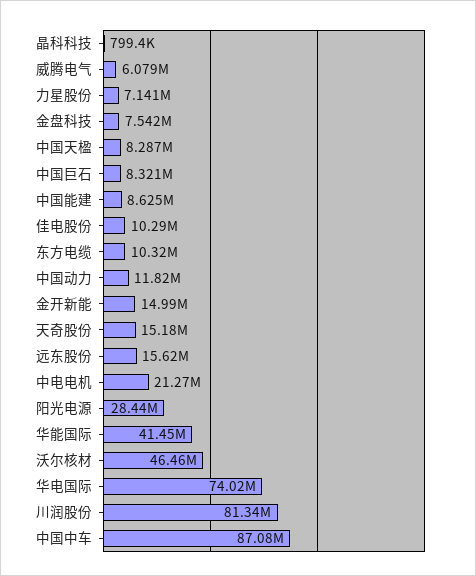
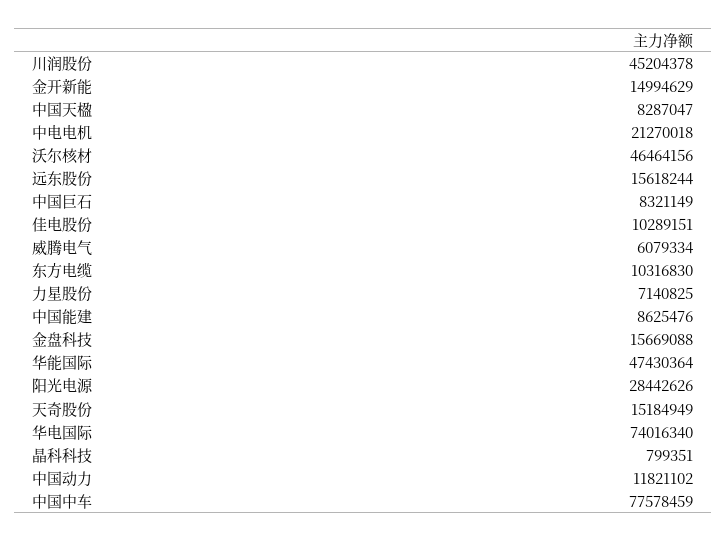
  {
    "晶科科技": 799351,
    "威腾电气": 6079334,
    "力星股份": 7140825,
-   "金盘科技": 7542000,
+   "金盘科技": 15669088,
    "中国天楹": 8287047,
    "中国巨石": 8321149,
    "中国能建": 8625476,
    "佳电股份": 10289151,
    "东方电缆": 10316830,
    "中国动力": 11821102,
    "金开新能": 14994629,
    "天奇股份": 15184949,
    "远东股份": 15618244,
    "中电电机": 21270018,
    "阳光电源": 28442626,
-   "华能国际": 41450000,
+   "华能国际": 47430364,
    "沃尔核材": 46464156,
    "华电国际": 74016340,
-   "川润股份": 81340000,
+   "川润股份": 45204378,
-   "中国中车": 87080000
+   "中国中车": 77578459
  }

